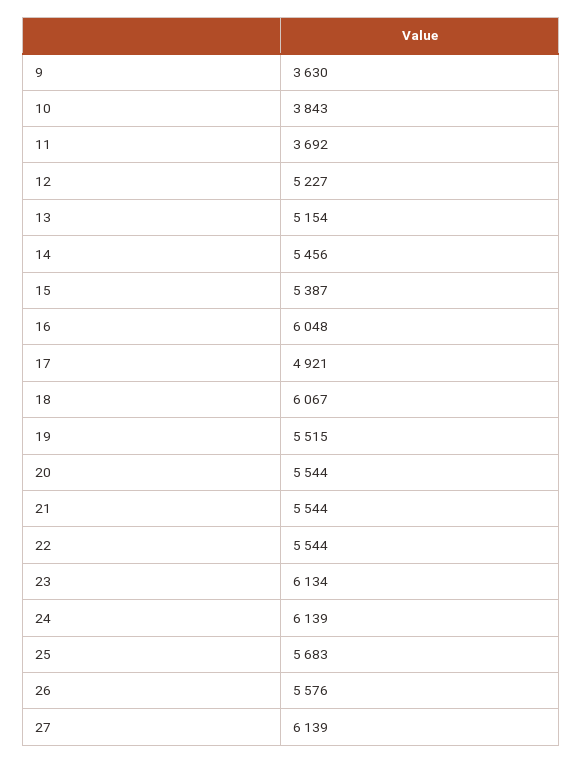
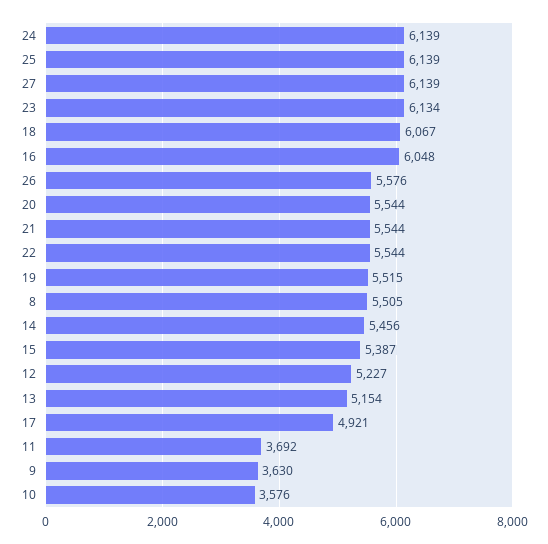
  {
    "9": 3630,
-   "10": 3843,
+   "10": 3576,
    "11": 3692,
    "12": 5227,
    "13": 5154,
    "14": 5456,
    "15": 5387,
    "16": 6048,
    "17": 4921,
    "18": 6067,
    "19": 5515,
    "20": 5544,
    "21": 5544,
    "22": 5544,
    "23": 6134,
    "24": 6139,
-   "25": 5683,
+   "25": 6139,
    "26": 5576,
-   "27": 6139
+   "27": 6139,
+   "8": 5505
  }

